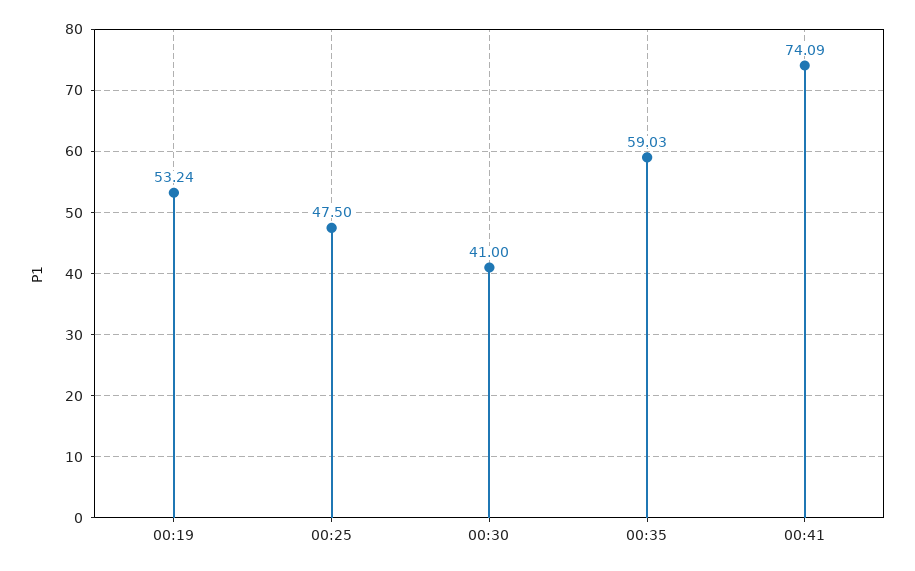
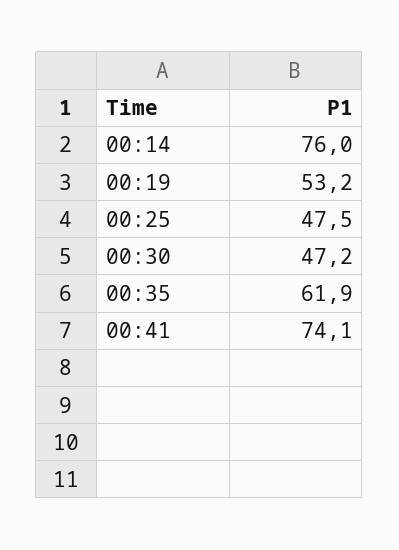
  {
    "00:19": 53.24,
    "00:25": 47.5,
-   "00:30": 41,
+   "00:30": 47.2,
-   "00:35": 59.03,
+   "00:35": 61.9,
-   "00:41": 74.09
+   "00:41": 74.09,
+   "00:14": 76
  }

